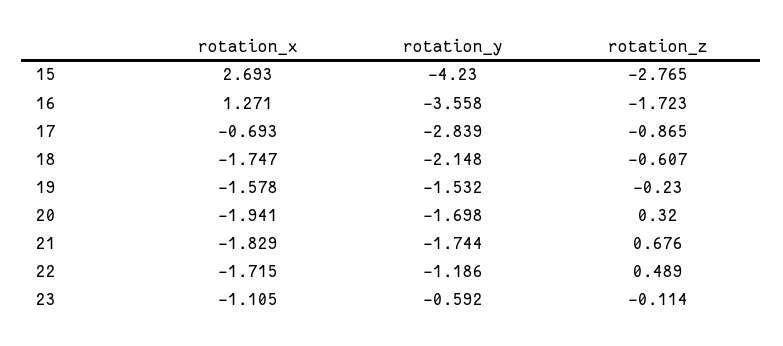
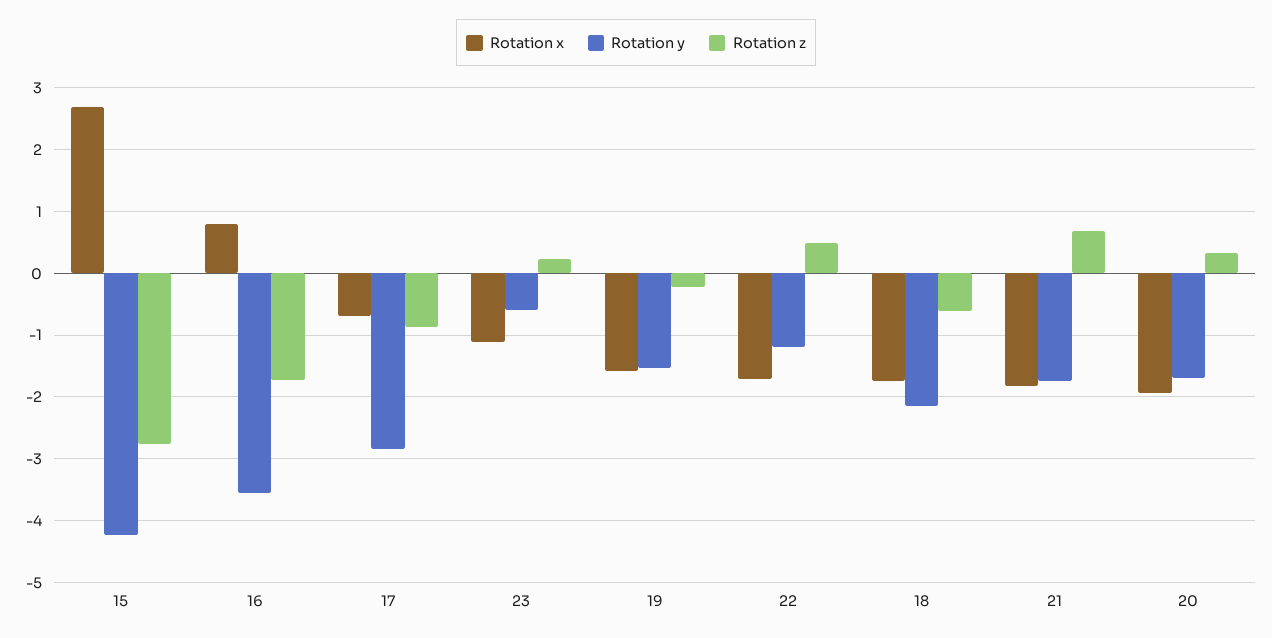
  {
    "rotation_x": {
      "15": 2.693,
-     "16": 1.271,
+     "16": 0.8,
      "17": -0.693,
      "18": -1.747,
      "19": -1.578,
      "20": -1.941,
      "21": -1.829,
      "22": -1.715,
      "23": -1.105
    },
    "rotation_y": {
      "15": -4.23,
      "16": -3.558,
      "17": -2.839,
      "18": -2.148,
      "19": -1.532,
      "20": -1.698,
      "21": -1.744,
      "22": -1.186,
      "23": -0.592
    },
    "rotation_z": {
      "15": -2.765,
      "16": -1.723,
      "17": -0.865,
      "18": -0.607,
      "19": -0.23,
      "20": 0.32,
      "21": 0.676,
      "22": 0.489,
-     "23": -0.114
+     "23": 0.2
    }
  }

